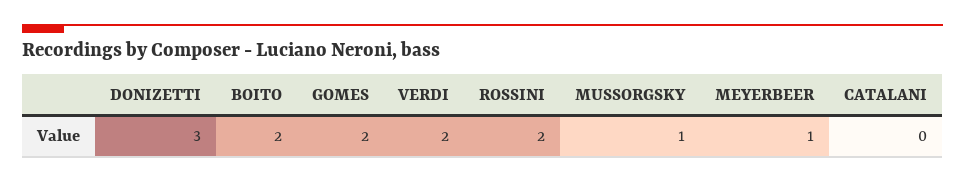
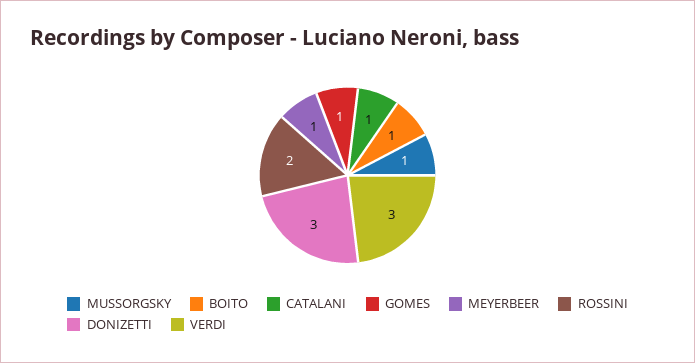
  {
    "DONIZETTI": 3,
-   "BOITO": 2,
+   "BOITO": 1,
-   "GOMES": 2,
+   "GOMES": 1,
-   "VERDI": 2,
+   "VERDI": 3,
    "ROSSINI": 2,
    "MUSSORGSKY": 1,
    "MEYERBEER": 1,
-   "CATALANI": 0
+   "CATALANI": 1
  }

